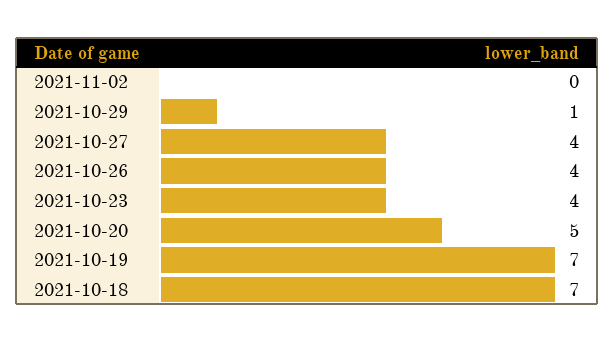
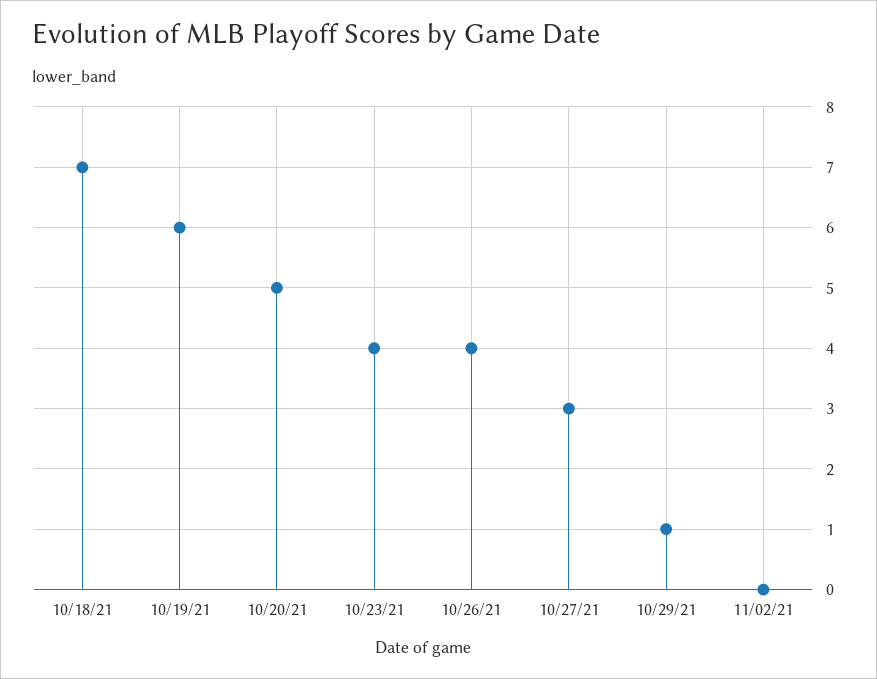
  {
    "2021-11-02": 0,
    "2021-10-29": 1,
-   "2021-10-27": 4,
+   "2021-10-27": 3,
    "2021-10-26": 4,
    "2021-10-23": 4,
    "2021-10-20": 5,
-   "2021-10-19": 7,
+   "2021-10-19": 6,
    "2021-10-18": 7
  }

